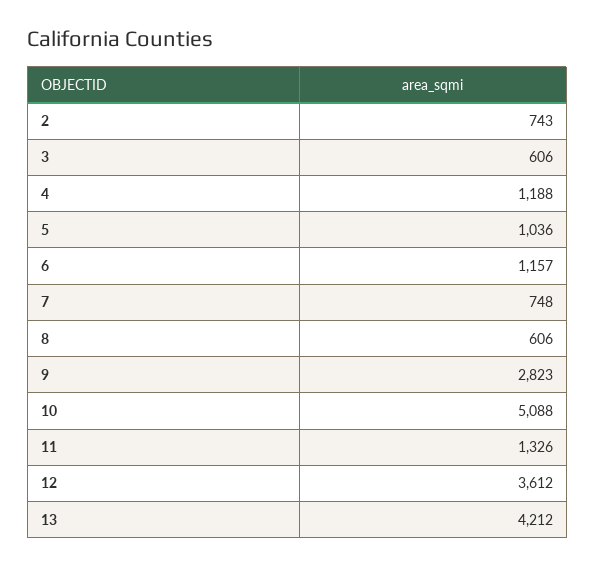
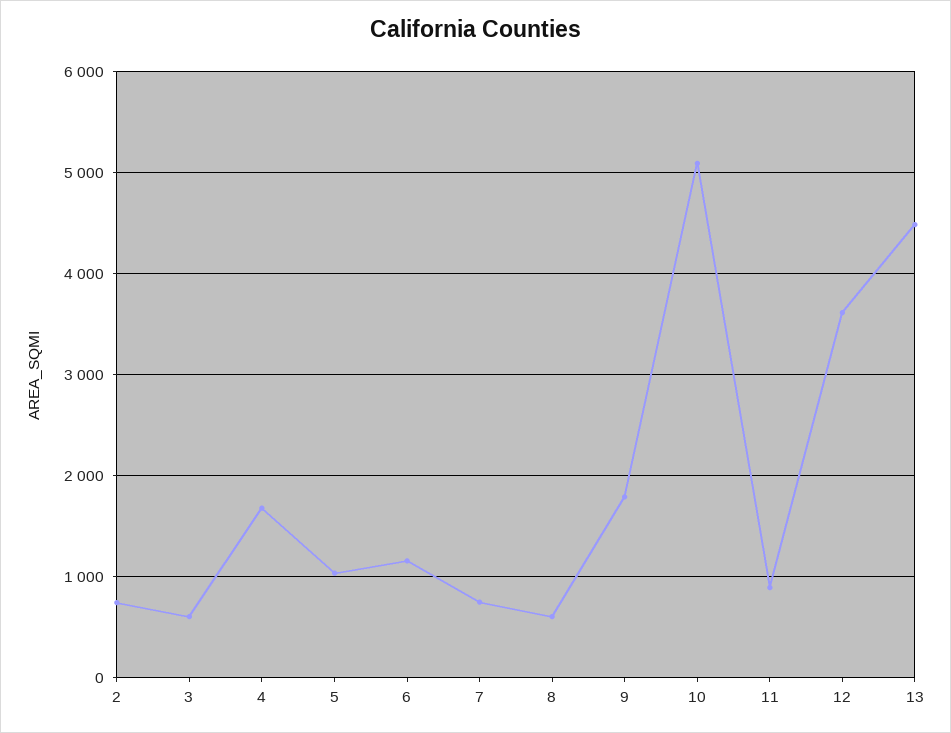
  {
    "2": 743,
    "3": 606,
-   "4": 1188,
+   "4": 1700,
    "5": 1036,
    "6": 1157,
    "7": 748,
    "8": 606,
-   "9": 2823,
+   "9": 1800,
    "10": 5088,
-   "11": 1326,
+   "11": 900,
    "12": 3612,
-   "13": 4212
+   "13": 4500
  }

